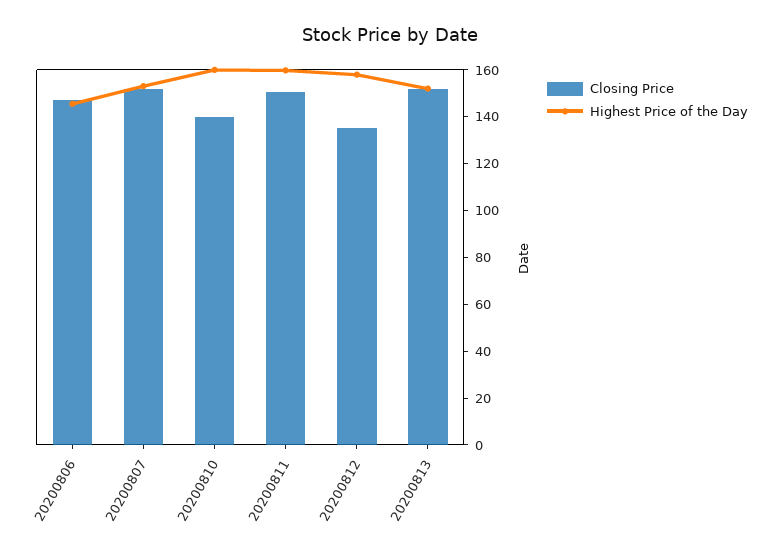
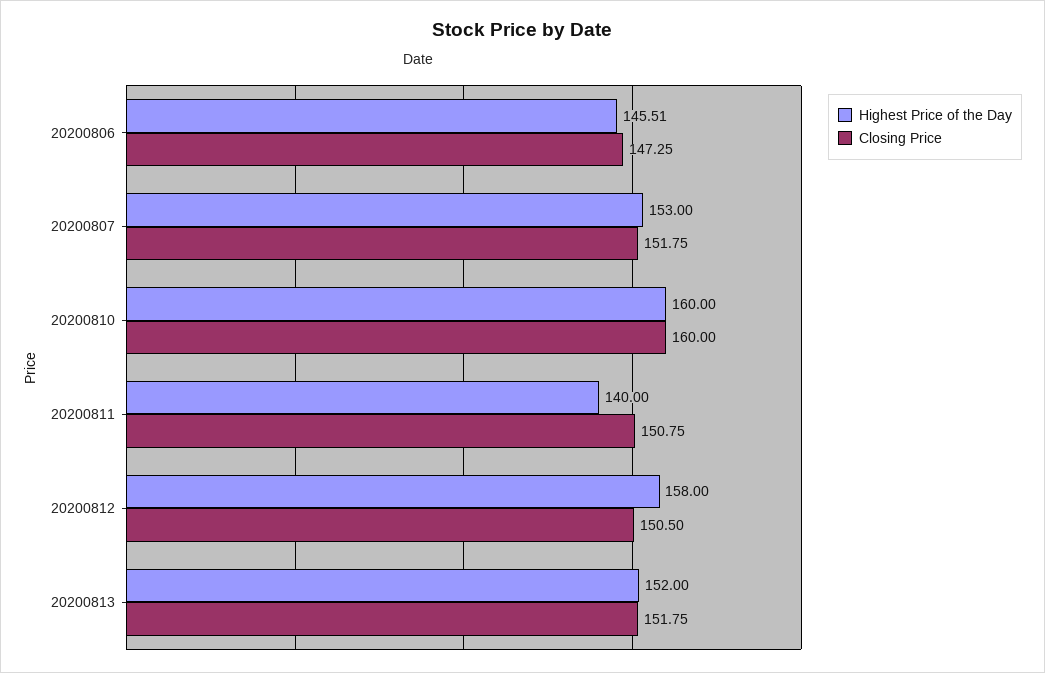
  {
    "Closing Price": {
      "20200806": 147.25,
      "20200807": 151.75,
-     "20200810": 140,
+     "20200810": 160,
      "20200811": 150.75,
-     "20200812": 135,
+     "20200812": 150.5,
      "20200813": 151.75
    },
    "Highest Price of the Day": {
      "20200806": 145.51,
      "20200807": 153,
      "20200810": 160,
-     "20200811": 160,
+     "20200811": 140,
      "20200812": 158,
      "20200813": 152
    }
  }

